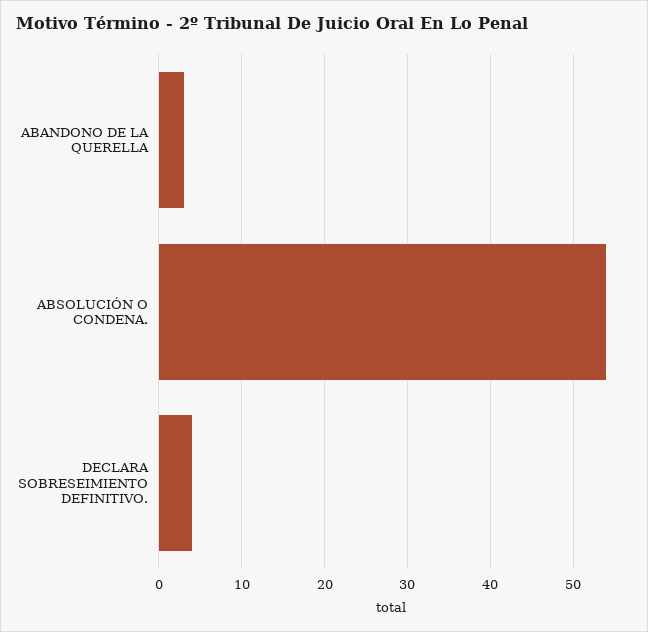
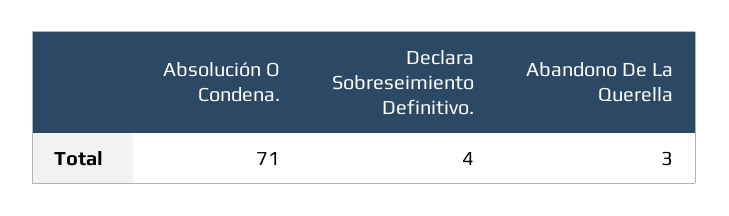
  {
    "ABANDONO DE LA QUERELLA": 3,
-   "ABSOLUCIÓN O CONDENA.": 54,
+   "ABSOLUCIÓN O CONDENA.": 71,
    "DECLARA SOBRESEIMIENTO DEFINITIVO.": 4
  }

